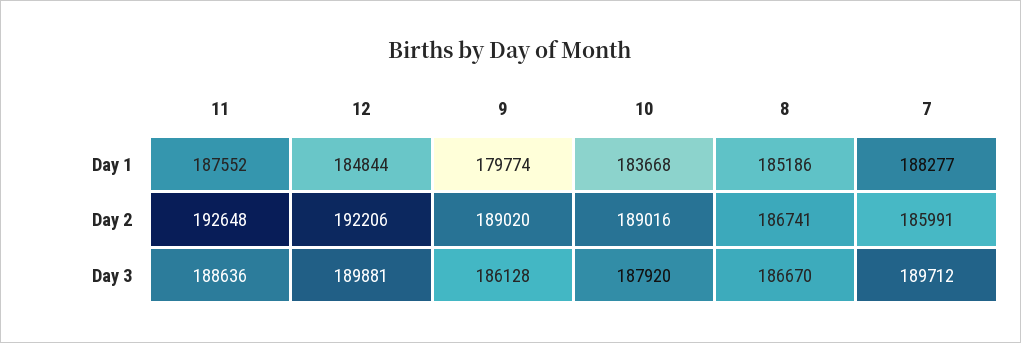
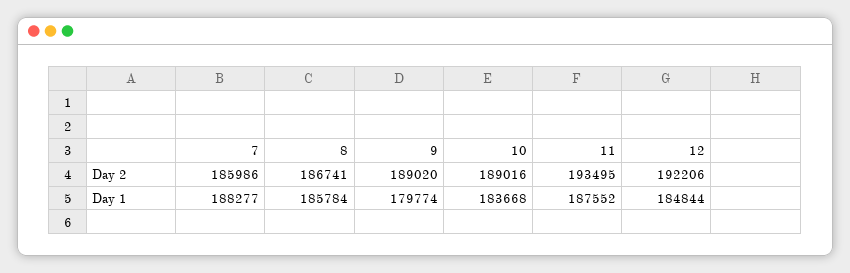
  {
    "11": {
      "Day 1": 187552,
-     "Day 2": 192648,
+     "Day 2": 193495
-     "Day 3": 188636
    },
    "12": {
      "Day 1": 184844,
-     "Day 2": 192206,
+     "Day 2": 192206
-     "Day 3": 189881
    },
    "9": {
      "Day 1": 179774,
-     "Day 2": 189020,
+     "Day 2": 189020
-     "Day 3": 186128
    },
    "10": {
      "Day 1": 183668,
-     "Day 2": 189016,
+     "Day 2": 189016
-     "Day 3": 187920
    },
    "8": {
-     "Day 1": 185186,
+     "Day 1": 185784,
-     "Day 2": 186741,
+     "Day 2": 186741
-     "Day 3": 186670
    },
    "7": {
      "Day 1": 188277,
-     "Day 2": 185991,
+     "Day 2": 185986
-     "Day 3": 189712
    }
  }

